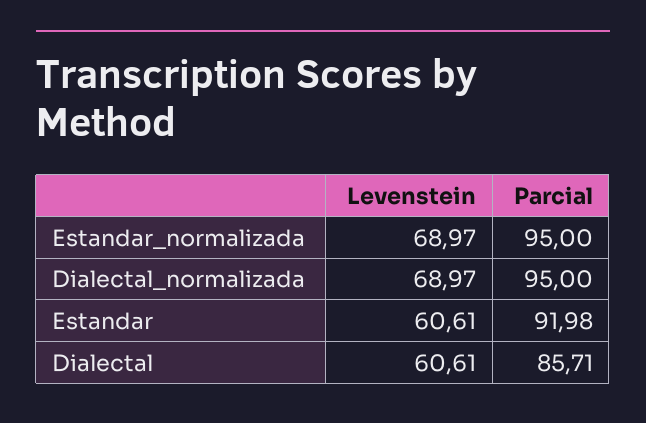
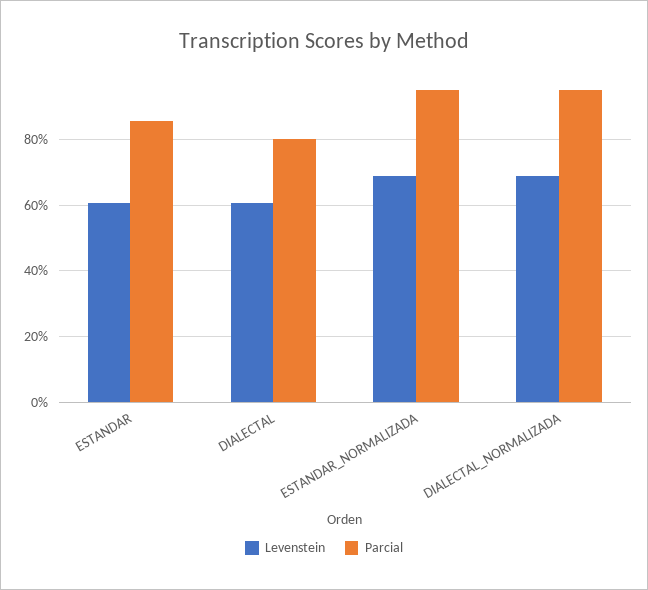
  {
    "Levenstein": {
      "Estandar_normalizada": 68.97,
      "Dialectal_normalizada": 68.97,
      "Estandar": 60.61,
      "Dialectal": 60.61
    },
    "Parcial": {
      "Estandar_normalizada": 95,
      "Dialectal_normalizada": 95,
-     "Estandar": 91.98,
+     "Estandar": 86,
-     "Dialectal": 85.71
+     "Dialectal": 80
    }
  }

